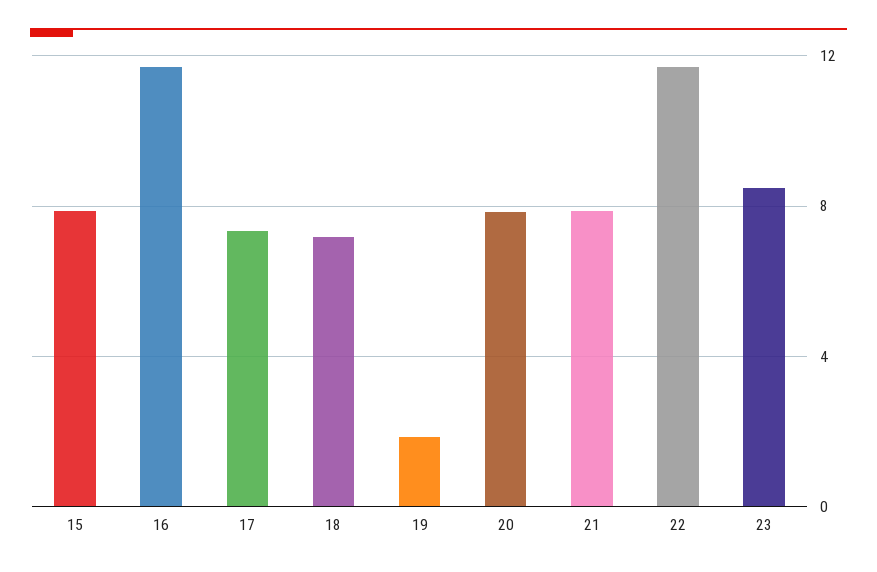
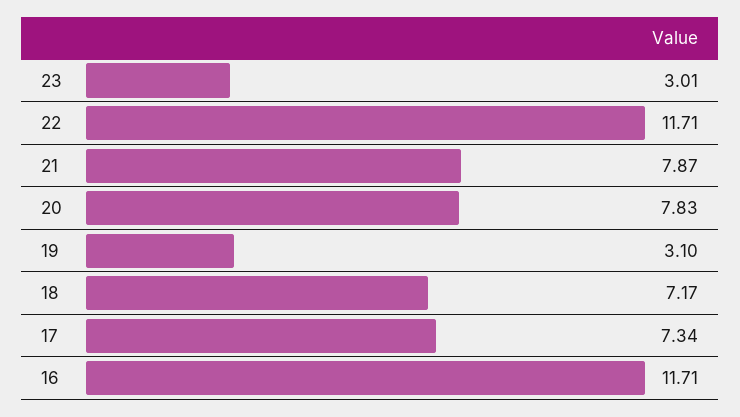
  {
-   "15": 8,
    "16": 11.71,
    "17": 7.34,
    "18": 7.17,
-   "19": 2,
+   "19": 3.1,
    "20": 7.83,
    "21": 7.87,
    "22": 11.71,
-   "23": 8.5
+   "23": 3.01
  }

